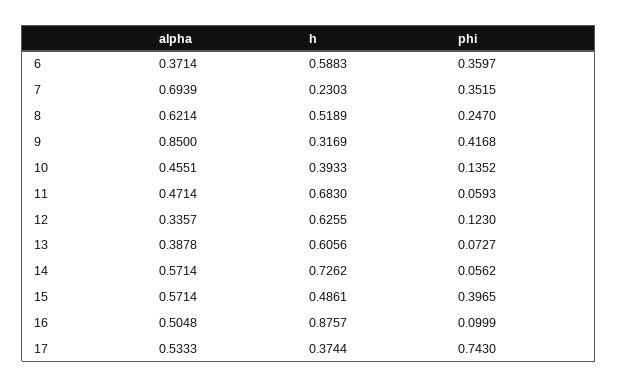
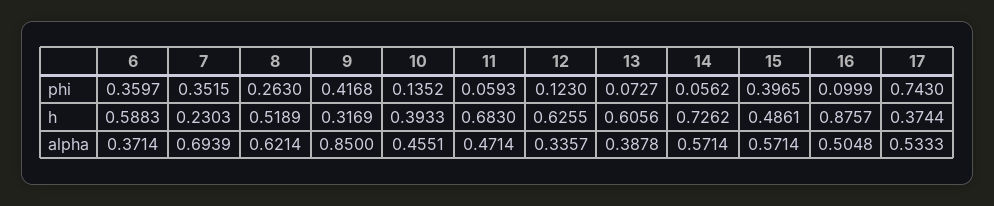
  {
    "alpha": {
      "6": 0.3714,
      "7": 0.6939,
      "8": 0.6214,
      "9": 0.85,
      "10": 0.4551,
      "11": 0.4714,
      "12": 0.3357,
      "13": 0.3878,
      "14": 0.5714,
      "15": 0.5714,
      "16": 0.5048,
      "17": 0.5333
    },
    "h": {
      "6": 0.5883,
      "7": 0.2303,
      "8": 0.5189,
      "9": 0.3169,
      "10": 0.3933,
      "11": 0.683,
      "12": 0.6255,
      "13": 0.6056,
      "14": 0.7262,
      "15": 0.4861,
      "16": 0.8757,
      "17": 0.3744
    },
    "phi": {
      "6": 0.3597,
      "7": 0.3515,
-     "8": 0.247,
+     "8": 0.263,
      "9": 0.4168,
      "10": 0.1352,
      "11": 0.0593,
      "12": 0.123,
      "13": 0.0727,
      "14": 0.0562,
      "15": 0.3965,
      "16": 0.0999,
      "17": 0.743
    }
  }

